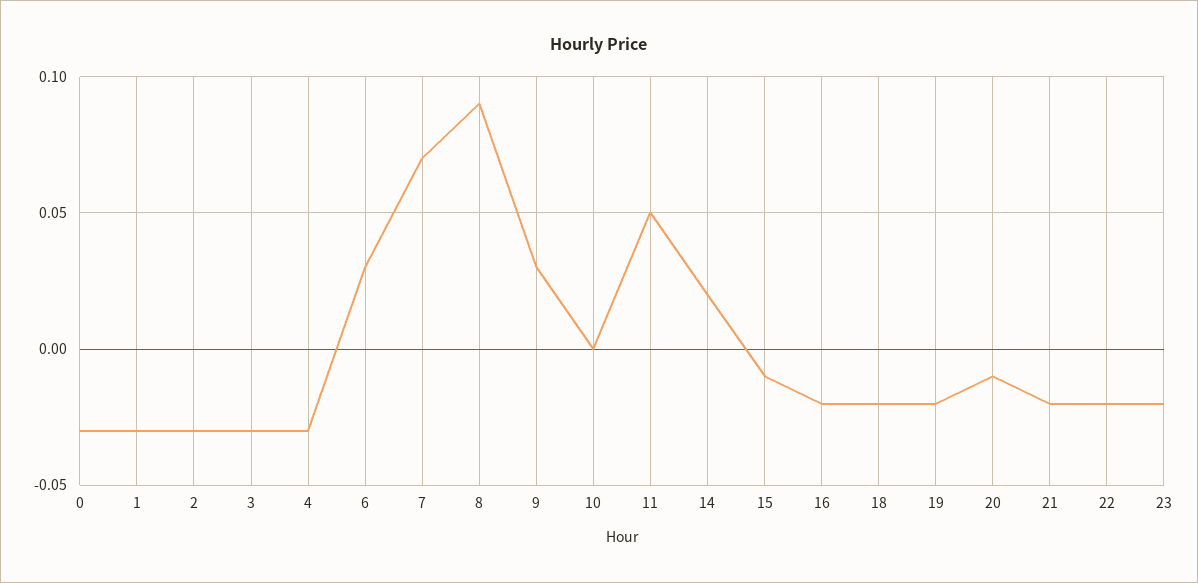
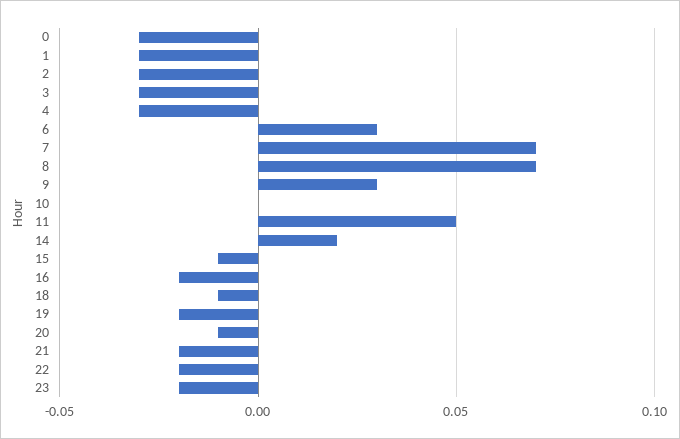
  {
    "0": -0.03,
    "1": -0.03,
    "2": -0.03,
    "3": -0.03,
    "4": -0.03,
    "6": 0.03,
    "7": 0.07,
-   "8": 0.09,
+   "8": 0.07,
    "9": 0.03,
    "10": 0,
    "11": 0.05,
    "14": 0.02,
    "15": -0.01,
    "16": -0.02,
-   "18": -0.02,
+   "18": -0.01,
    "19": -0.02,
    "20": -0.01,
    "21": -0.02,
    "22": -0.02,
    "23": -0.02
  }

